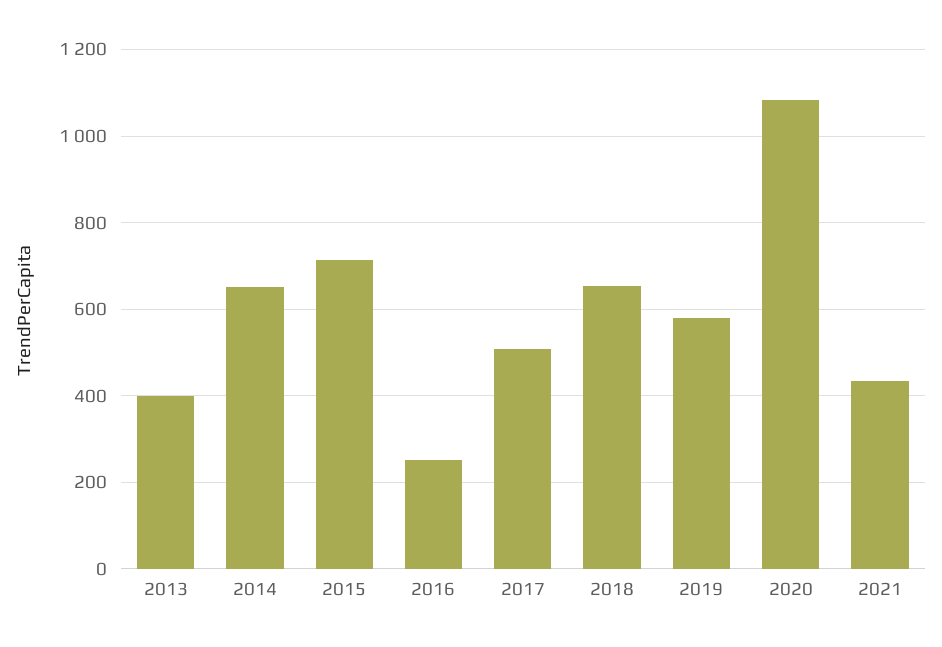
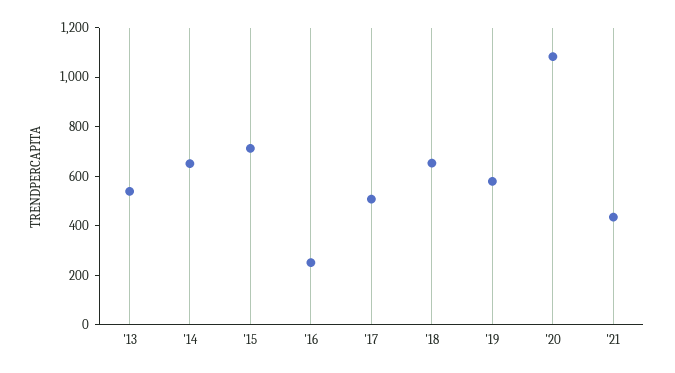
  {
-   "2013": 400,
+   "2013": 550,
    "2014": 660,
    "2015": 720,
    "2016": 260,
    "2017": 500,
    "2018": 660,
    "2019": 580,
    "2020": 1080,
    "2021": 440
  }

